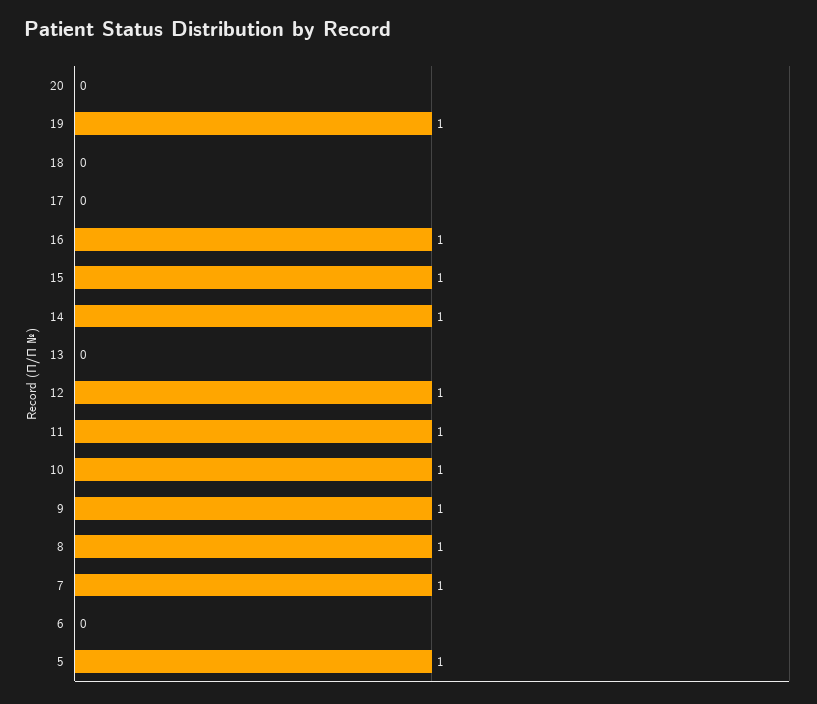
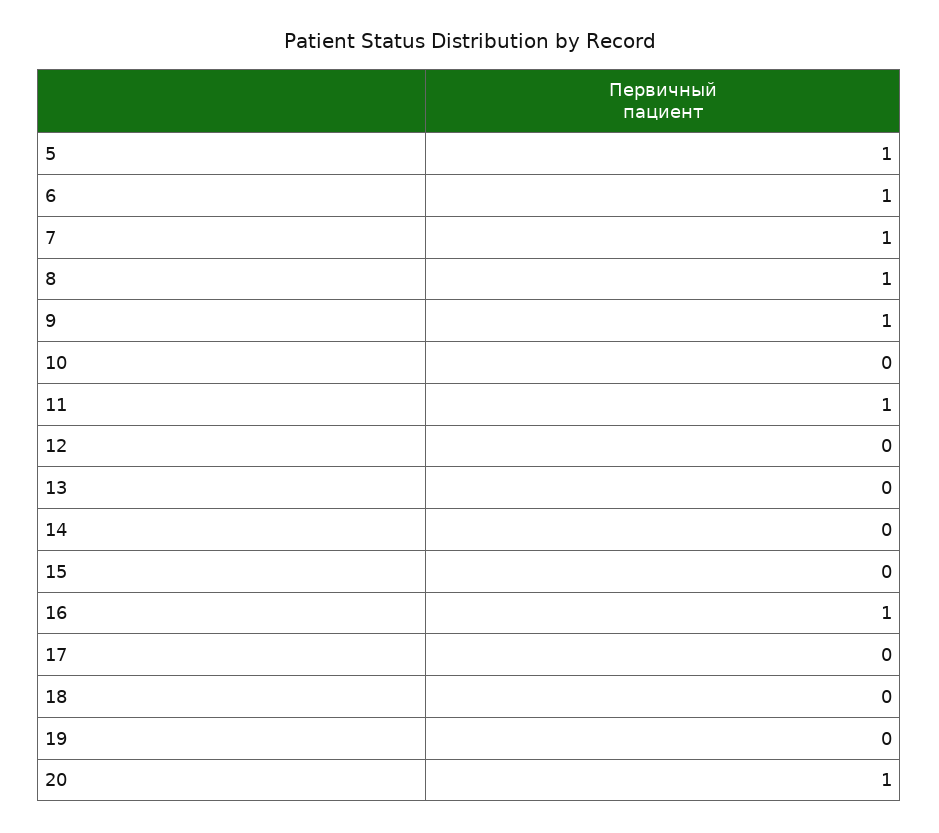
  {
-   "20": 0,
+   "20": 1,
-   "19": 1,
+   "19": 0,
    "18": 0,
    "17": 0,
    "16": 1,
-   "15": 1,
+   "15": 0,
-   "14": 1,
+   "14": 0,
    "13": 0,
-   "12": 1,
+   "12": 0,
    "11": 1,
-   "10": 1,
+   "10": 0,
    "9": 1,
    "8": 1,
    "7": 1,
-   "6": 0,
+   "6": 1,
    "5": 1
  }

